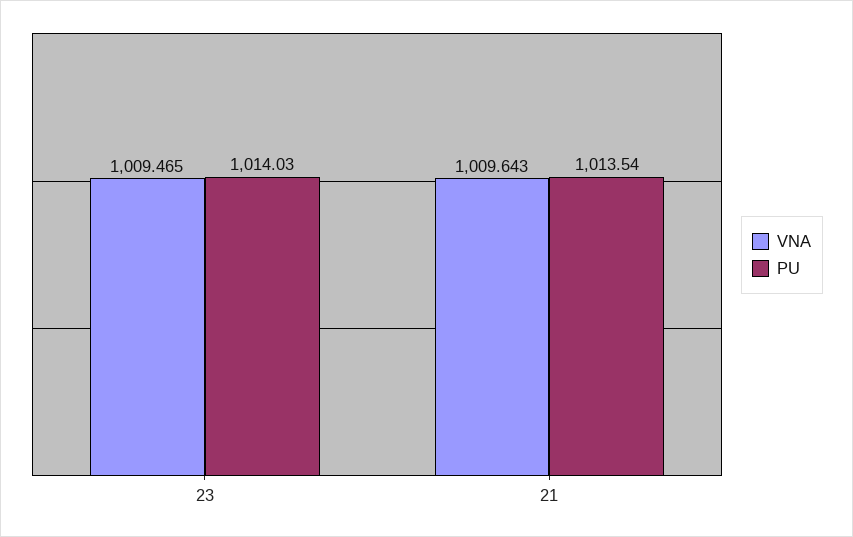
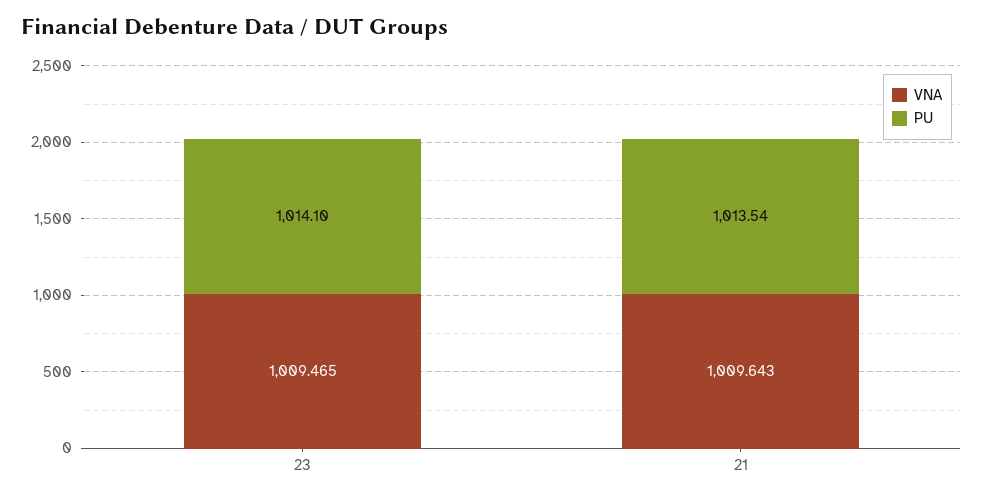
  {
    "VNA": {
      "23": 1009.465,
      "21": 1009.643
    },
    "PU": {
-     "23": 1014.03,
+     "23": 1014.1,
      "21": 1013.54
    }
  }

